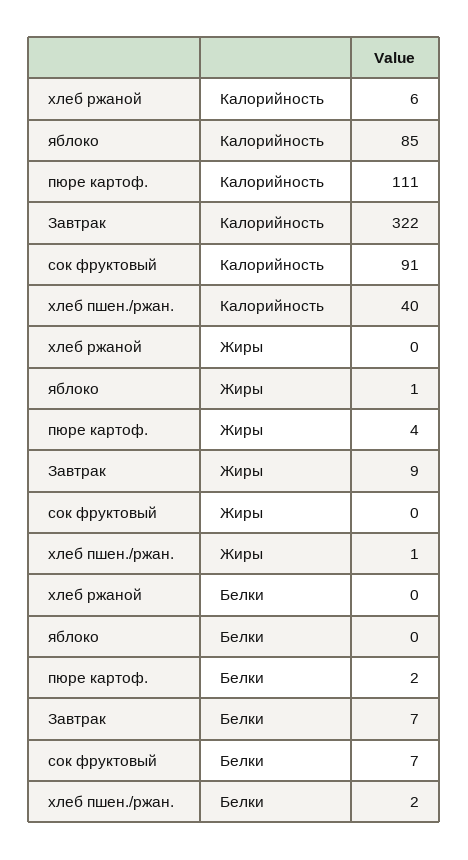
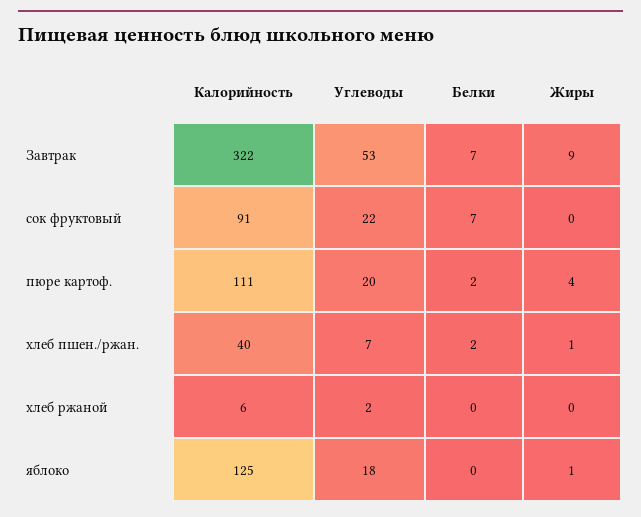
  {
    "хлеб ржаной": {
      "Калорийность": 6,
      "Жиры": 0,
-     "Белки": 0
+     "Белки": 0,
+     "Углеводы": 2
    },
    "яблоко": {
-     "Калорийность": 85,
+     "Калорийность": 125,
      "Жиры": 1,
-     "Белки": 0
+     "Белки": 0,
+     "Углеводы": 18
    },
    "пюре картоф.": {
      "Калорийность": 111,
      "Жиры": 4,
-     "Белки": 2
+     "Белки": 2,
+     "Углеводы": 20
    },
    "Завтрак": {
      "Калорийность": 322,
      "Жиры": 9,
-     "Белки": 7
+     "Белки": 7,
+     "Углеводы": 53
    },
    "сок фруктовый": {
      "Калорийность": 91,
      "Жиры": 0,
-     "Белки": 7
+     "Белки": 7,
+     "Углеводы": 22
    },
    "хлеб пшен./ржан.": {
      "Калорийность": 40,
      "Жиры": 1,
-     "Белки": 2
+     "Белки": 2,
+     "Углеводы": 7
    }
  }

